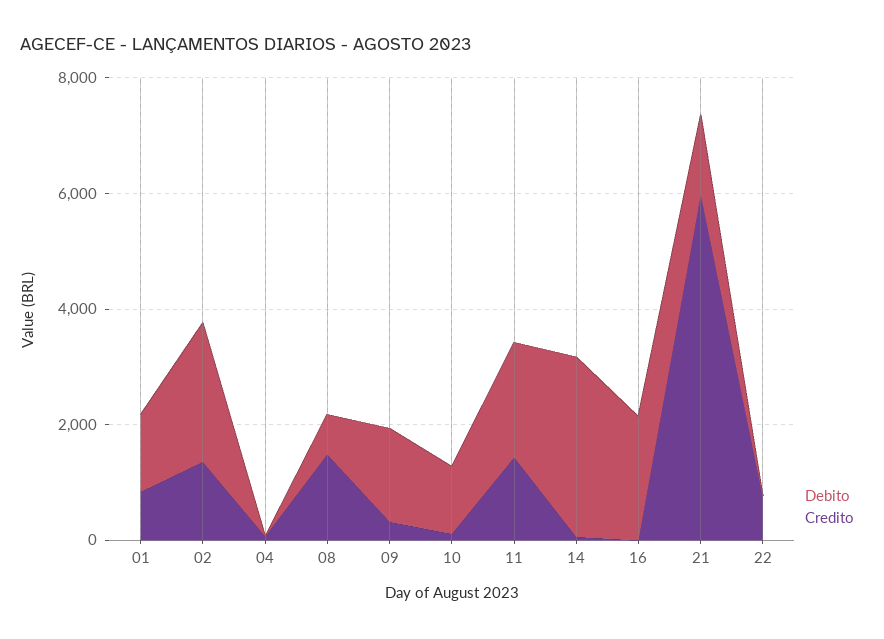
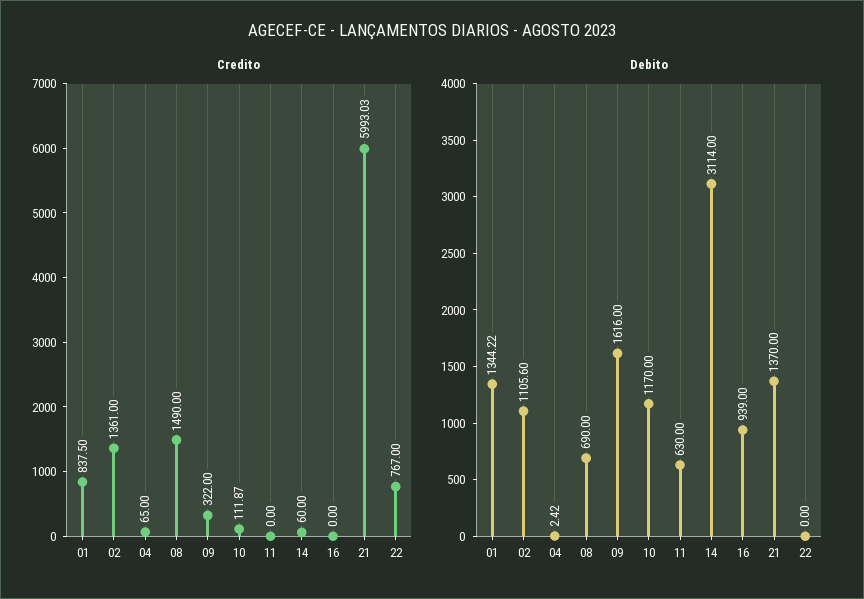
  {
    "Debito": {
      "01": 1344.22,
-     "02": 2500,
+     "02": 1105.6,
      "04": 2.42,
      "08": 690,
      "09": 1616,
      "10": 1170,
-     "11": 2000,
+     "11": 630,
      "14": 3114,
-     "16": 2000,
+     "16": 939,
      "21": 1370,
      "22": 0
    },
    "Credito": {
      "01": 837.5,
      "02": 1361,
      "04": 65,
      "08": 1490,
      "09": 322,
      "10": 111.87,
-     "11": 1500,
+     "11": 0,
      "14": 60,
      "16": 0,
      "21": 5993.03,
      "22": 767
    }
  }

